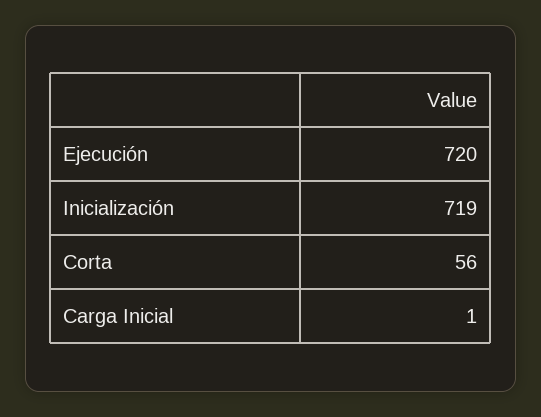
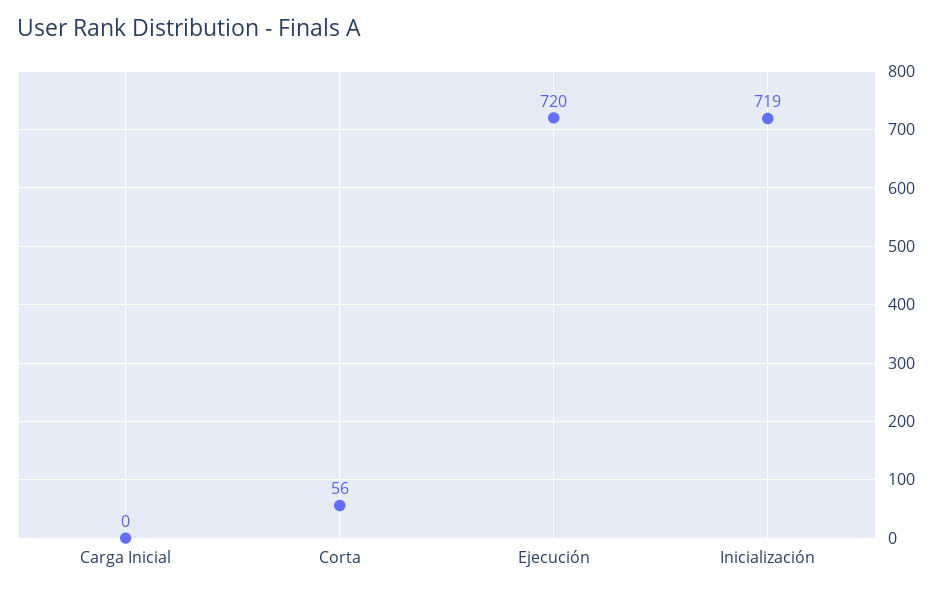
  {
    "Ejecución": 720,
    "Inicialización": 719,
    "Corta": 56,
-   "Carga Inicial": 1
+   "Carga Inicial": 0
  }

